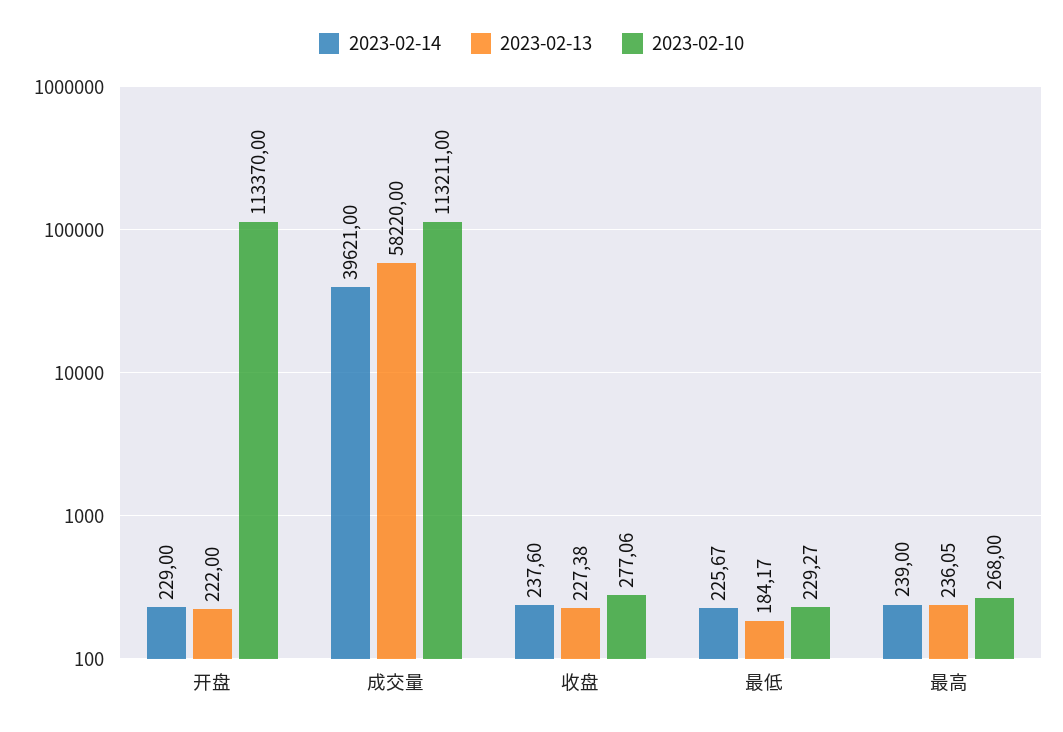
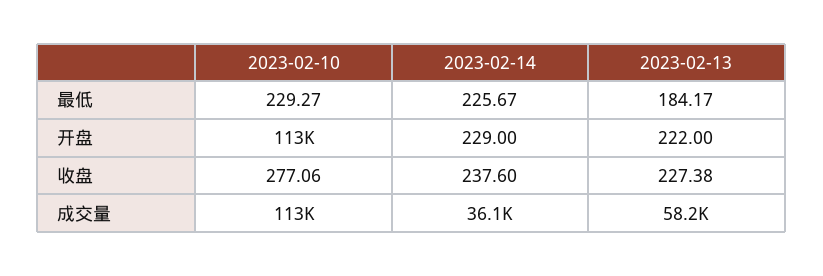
  {
    "2023-02-14": {
      "开盘": 229,
-     "成交量": 39621,
+     "成交量": 36100,
      "收盘": 237.6,
-     "最低": 225.67,
+     "最低": 225.67
-     "最高": 239
    },
    "2023-02-13": {
      "开盘": 222,
      "成交量": 58220,
      "收盘": 227.38,
-     "最低": 184.17,
+     "最低": 184.17
-     "最高": 236.05
    },
    "2023-02-10": {
      "开盘": 113370,
      "成交量": 113211,
      "收盘": 277.06,
-     "最低": 229.27,
+     "最低": 229.27
-     "最高": 268
    }
  }

